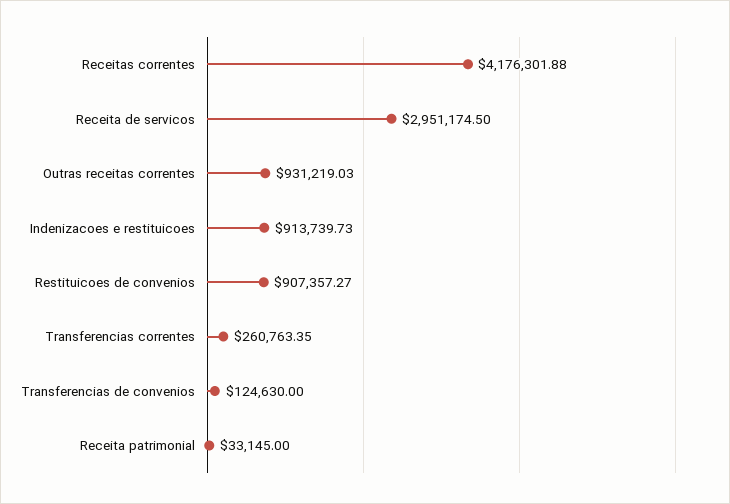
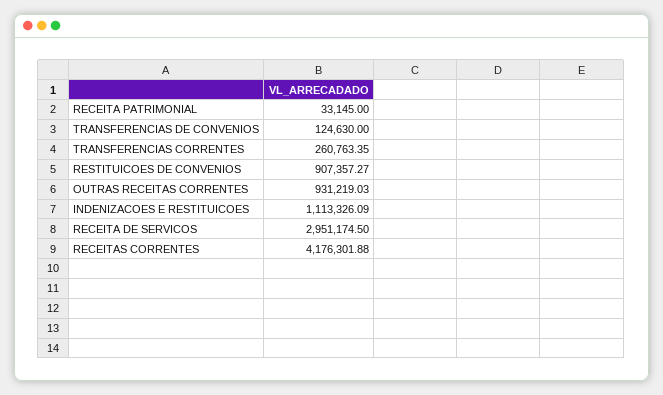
  {
    "Receitas correntes": 4176301.88,
    "Receita de servicos": 2951174.5,
    "Outras receitas correntes": 931219.03,
-   "Indenizacoes e restituicoes": 913739.73,
+   "Indenizacoes e restituicoes": 1113326.09,
    "Restituicoes de convenios": 907357.27,
    "Transferencias correntes": 260763.35,
    "Transferencias de convenios": 124630,
    "Receita patrimonial": 33145
  }

